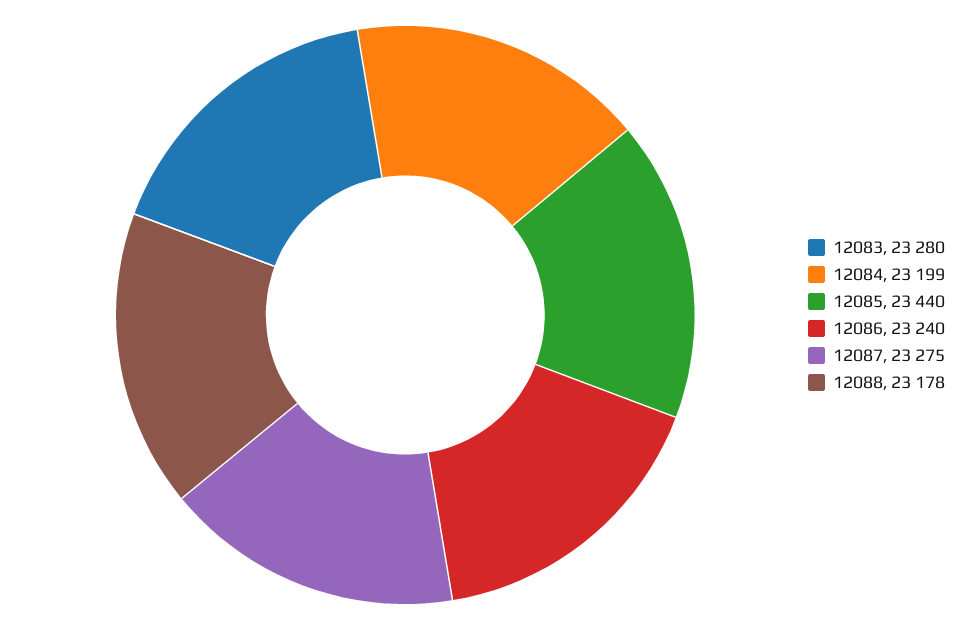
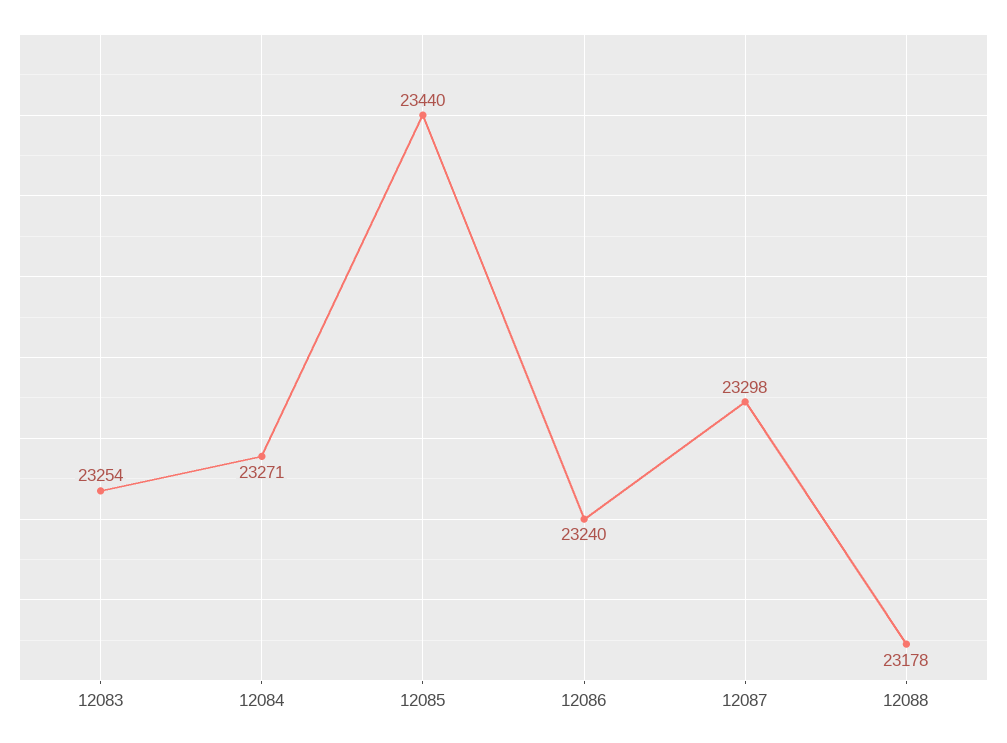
  {
-   "12083": 23280,
+   "12083": 23254,
-   "12084": 23199,
+   "12084": 23271,
    "12085": 23440,
    "12086": 23240,
-   "12087": 23275,
+   "12087": 23298,
    "12088": 23178
  }

